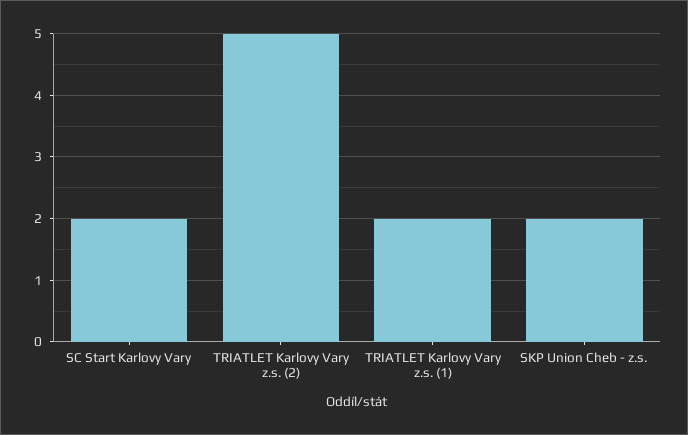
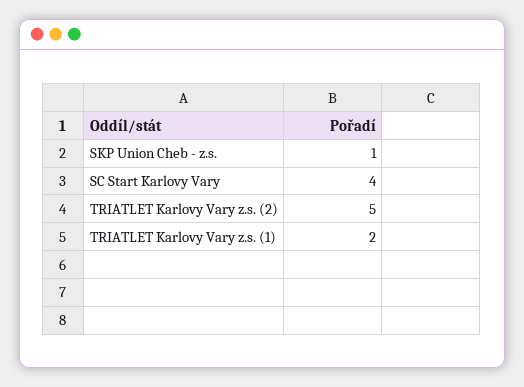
  {
-   "SC Start Karlovy Vary": 2,
+   "SC Start Karlovy Vary": 4,
    "TRIATLET Karlovy Vary z.s. (2)": 5,
    "TRIATLET Karlovy Vary z.s. (1)": 2,
-   "SKP Union Cheb - z.s.": 2
+   "SKP Union Cheb - z.s.": 1
  }

